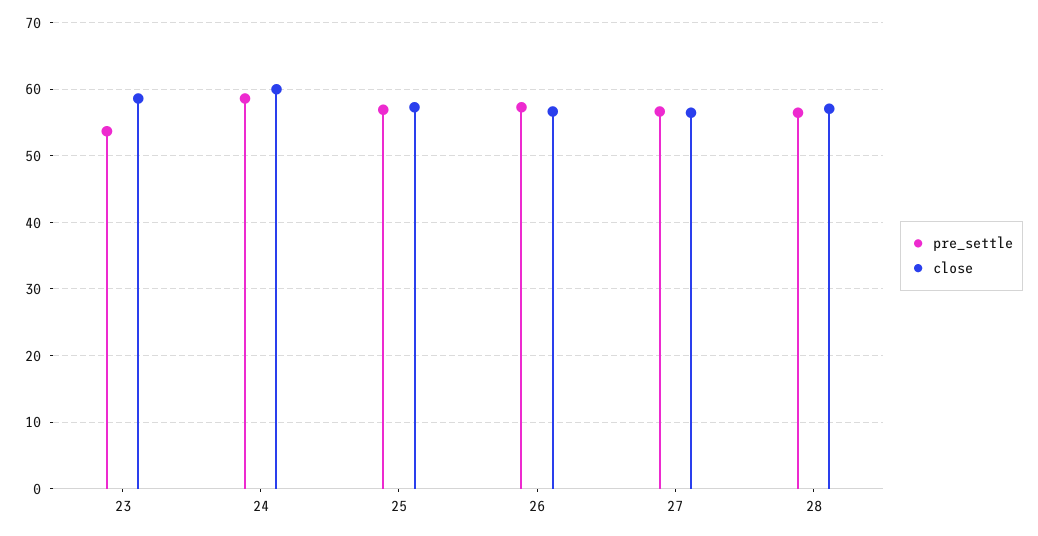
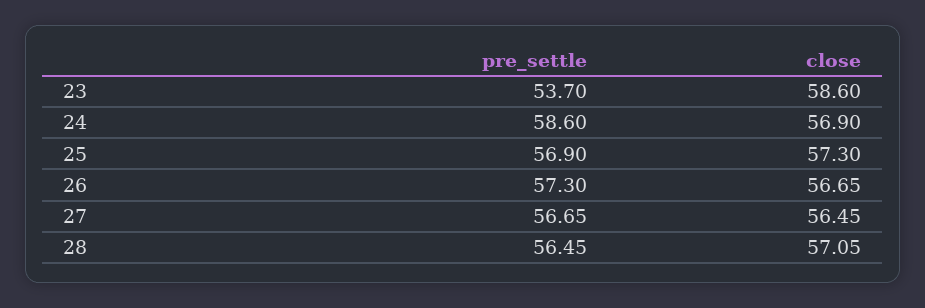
  {
    "pre_settle": {
      "23": 53.7,
      "24": 58.6,
      "25": 56.9,
      "26": 57.3,
      "27": 56.65,
      "28": 56.45
    },
    "close": {
      "23": 58.6,
-     "24": 60,
+     "24": 56.9,
      "25": 57.3,
      "26": 56.65,
      "27": 56.45,
      "28": 57.05
    }
  }

